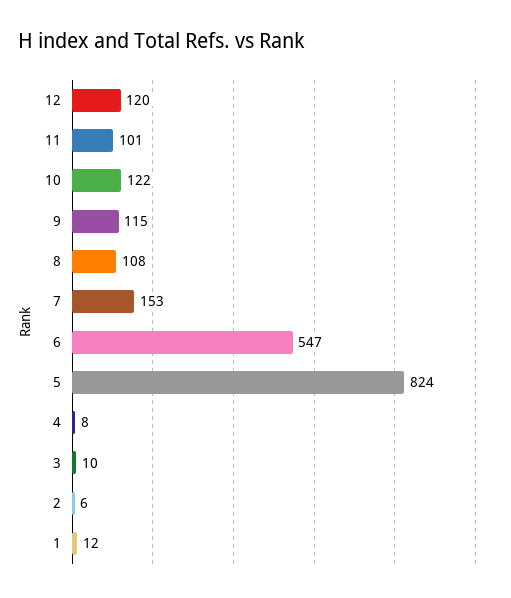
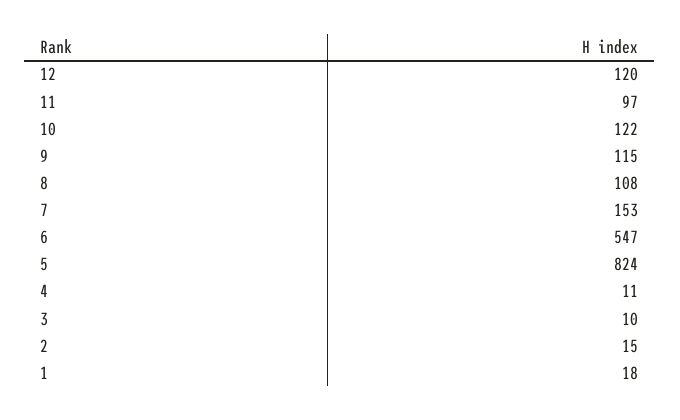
  {
    "12": 120,
-   "11": 101,
+   "11": 97,
    "10": 122,
    "9": 115,
    "8": 108,
    "7": 153,
    "6": 547,
    "5": 824,
-   "4": 8,
+   "4": 11,
    "3": 10,
-   "2": 6,
+   "2": 15,
-   "1": 12
+   "1": 18
  }

